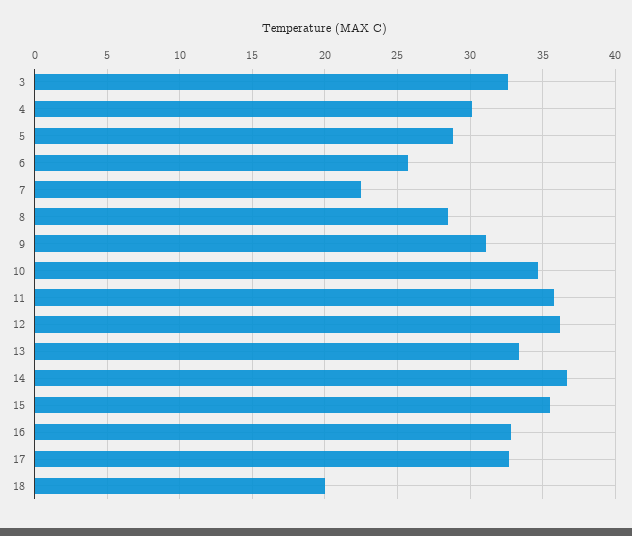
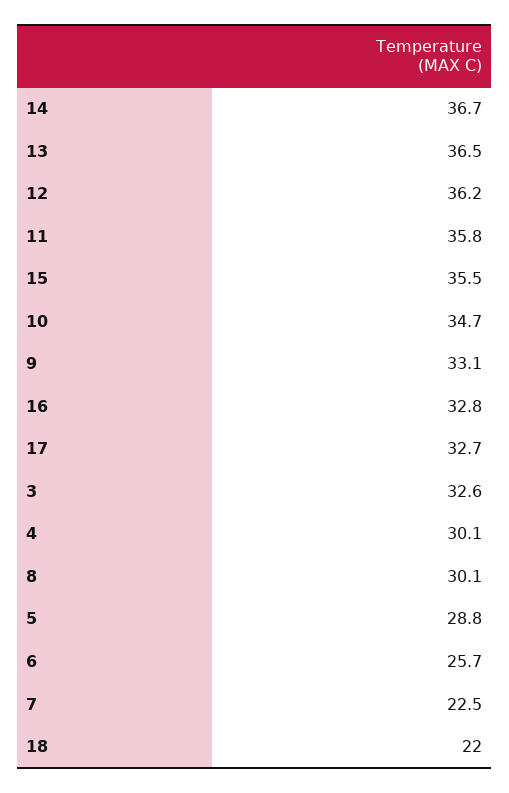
  {
    "3": 32.6,
    "4": 30.1,
    "5": 28.8,
    "6": 25.7,
    "7": 22.5,
-   "8": 28.5,
+   "8": 30.1,
-   "9": 31,
+   "9": 33.1,
    "10": 34.7,
    "11": 35.8,
    "12": 36.2,
-   "13": 33.5,
+   "13": 36.5,
    "14": 36.7,
    "15": 35.5,
    "16": 32.8,
    "17": 32.7,
-   "18": 20
+   "18": 22
  }

